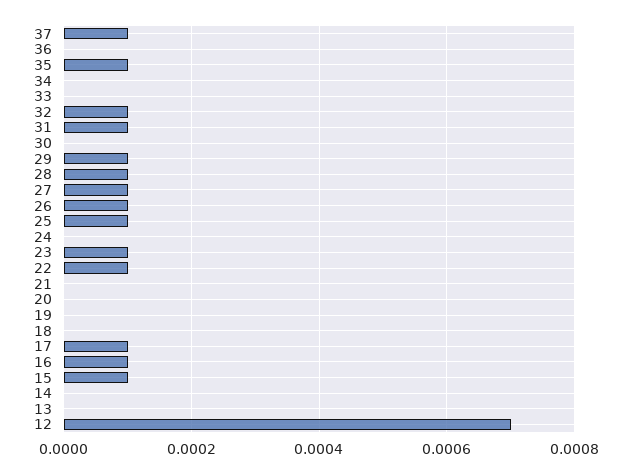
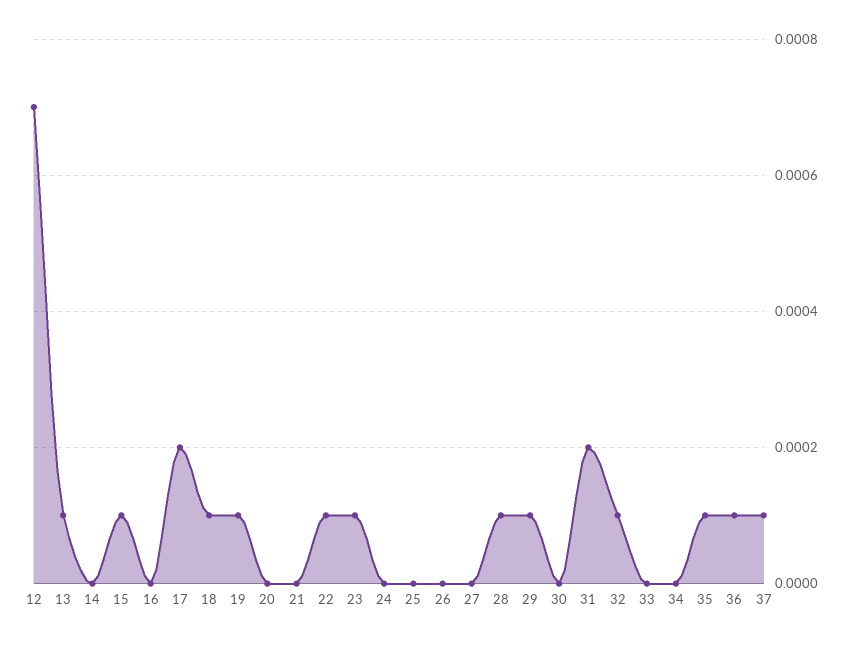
  {
    "37": 0.0001,
-   "36": 0,
+   "36": 0.0001,
    "35": 0.0001,
    "34": 0,
    "33": 0,
    "32": 0.0001,
-   "31": 0.0001,
+   "31": 0.0002,
    "30": 0,
    "29": 0.0001,
    "28": 0.0001,
-   "27": 0.0001,
+   "27": 0,
-   "26": 0.0001,
+   "26": 0,
-   "25": 0.0001,
+   "25": 0,
    "24": 0,
    "23": 0.0001,
    "22": 0.0001,
    "21": 0,
    "20": 0,
-   "19": 0,
+   "19": 0.0001,
-   "18": 0,
+   "18": 0.0001,
-   "17": 0.0001,
+   "17": 0.0002,
-   "16": 0.0001,
+   "16": 0,
    "15": 0.0001,
    "14": 0,
-   "13": 0,
+   "13": 0.0001,
    "12": 0.0007
  }

